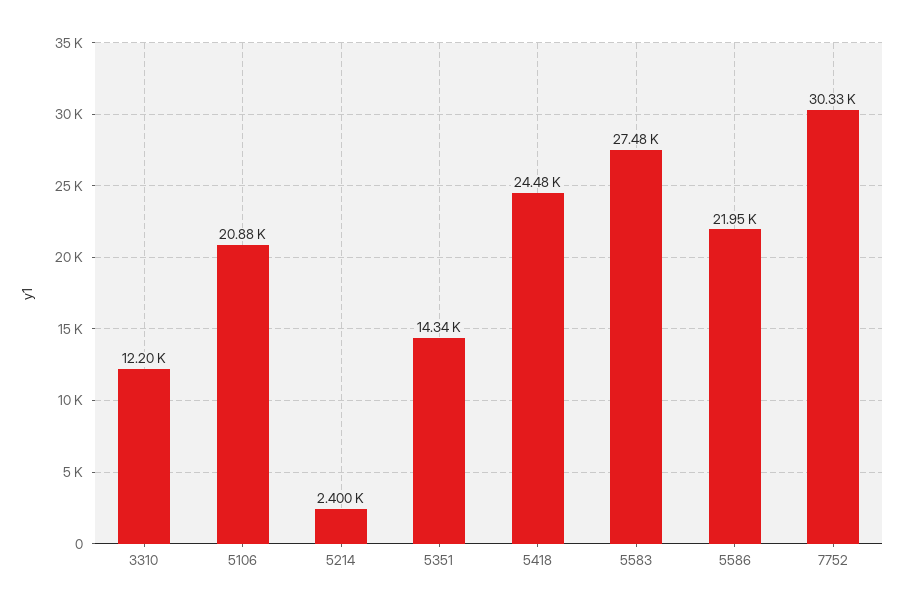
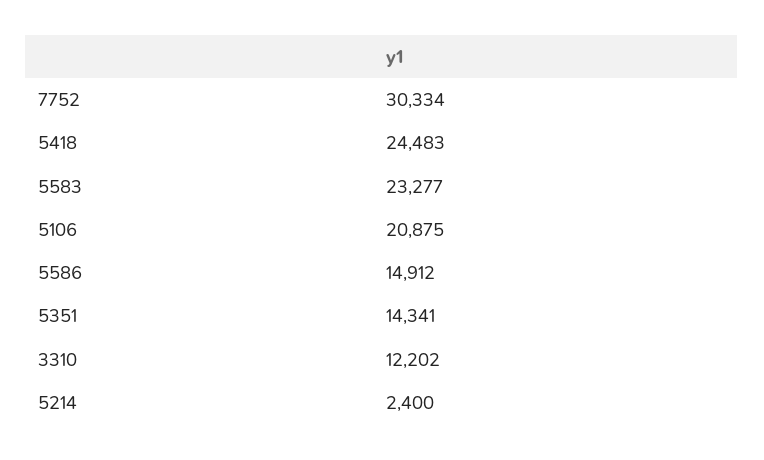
  {
    "3310": 12202,
    "5106": 20875,
    "5214": 2400,
    "5351": 14341,
    "5418": 24483,
-   "5583": 27480,
+   "5583": 23277,
-   "5586": 21950,
+   "5586": 14912,
    "7752": 30334
  }

